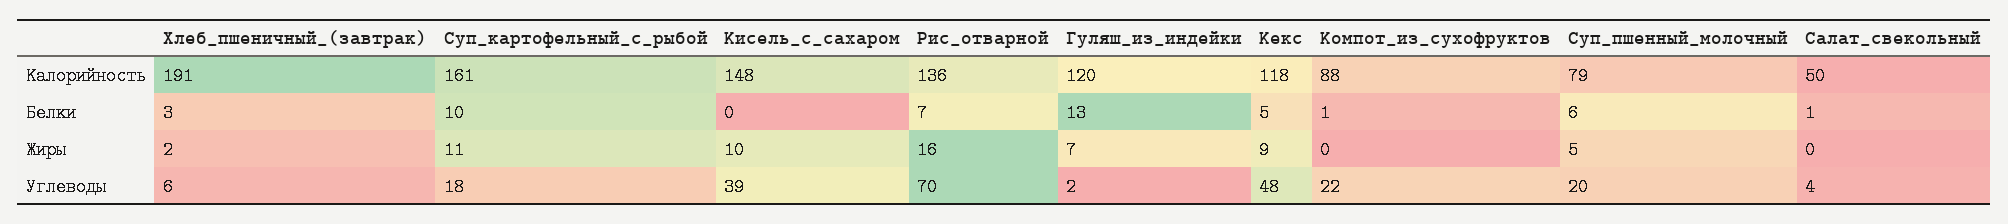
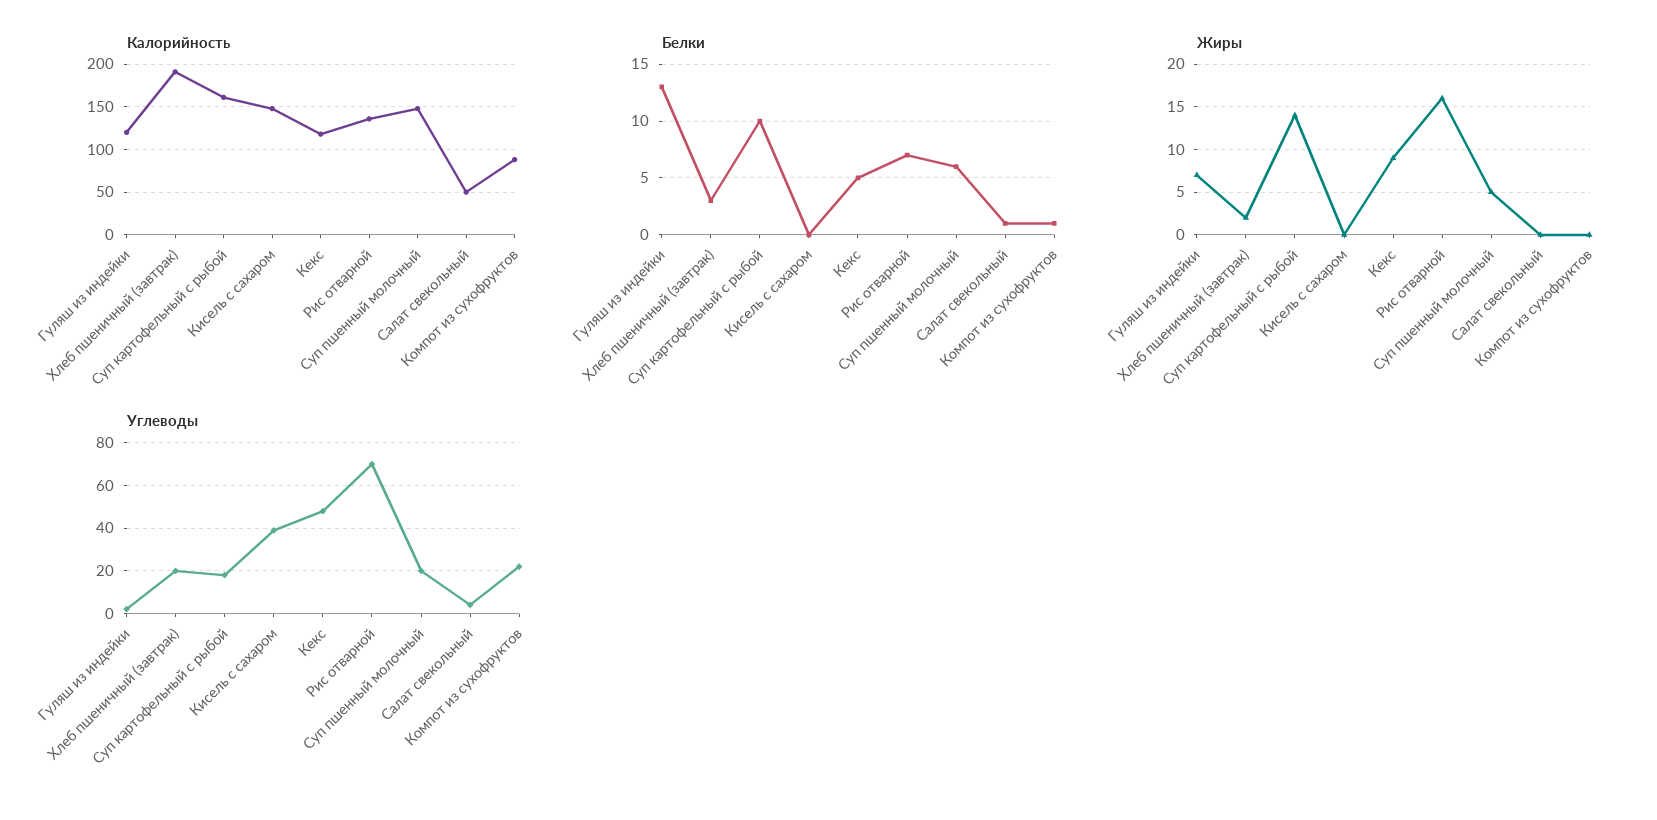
  {
    "Калорийность": {
      "Хлеб_пшеничный_(завтрак)": 191,
      "Суп_картофельный_с_рыбой": 161,
      "Кисель_с_сахаром": 148,
      "Рис_отварной": 136,
      "Гуляш_из_индейки": 120,
      "Кекс": 118,
      "Компот_из_сухофруктов": 88,
-     "Суп_пшенный_молочный": 79,
+     "Суп_пшенный_молочный": 150,
      "Салат_свекольный": 50
    },
    "Белки": {
      "Хлеб_пшеничный_(завтрак)": 3,
      "Суп_картофельный_с_рыбой": 10,
      "Кисель_с_сахаром": 0,
      "Рис_отварной": 7,
      "Гуляш_из_индейки": 13,
      "Кекс": 5,
      "Компот_из_сухофруктов": 1,
      "Суп_пшенный_молочный": 6,
      "Салат_свекольный": 1
    },
    "Жиры": {
      "Хлеб_пшеничный_(завтрак)": 2,
-     "Суп_картофельный_с_рыбой": 11,
+     "Суп_картофельный_с_рыбой": 14,
-     "Кисель_с_сахаром": 10,
+     "Кисель_с_сахаром": 0,
      "Рис_отварной": 16,
      "Гуляш_из_индейки": 7,
      "Кекс": 9,
      "Компот_из_сухофруктов": 0,
      "Суп_пшенный_молочный": 5,
      "Салат_свекольный": 0
    },
    "Углеводы": {
-     "Хлеб_пшеничный_(завтрак)": 6,
+     "Хлеб_пшеничный_(завтрак)": 20,
      "Суп_картофельный_с_рыбой": 18,
      "Кисель_с_сахаром": 39,
      "Рис_отварной": 70,
      "Гуляш_из_индейки": 2,
      "Кекс": 48,
      "Компот_из_сухофруктов": 22,
      "Суп_пшенный_молочный": 20,
      "Салат_свекольный": 4
    }
  }

